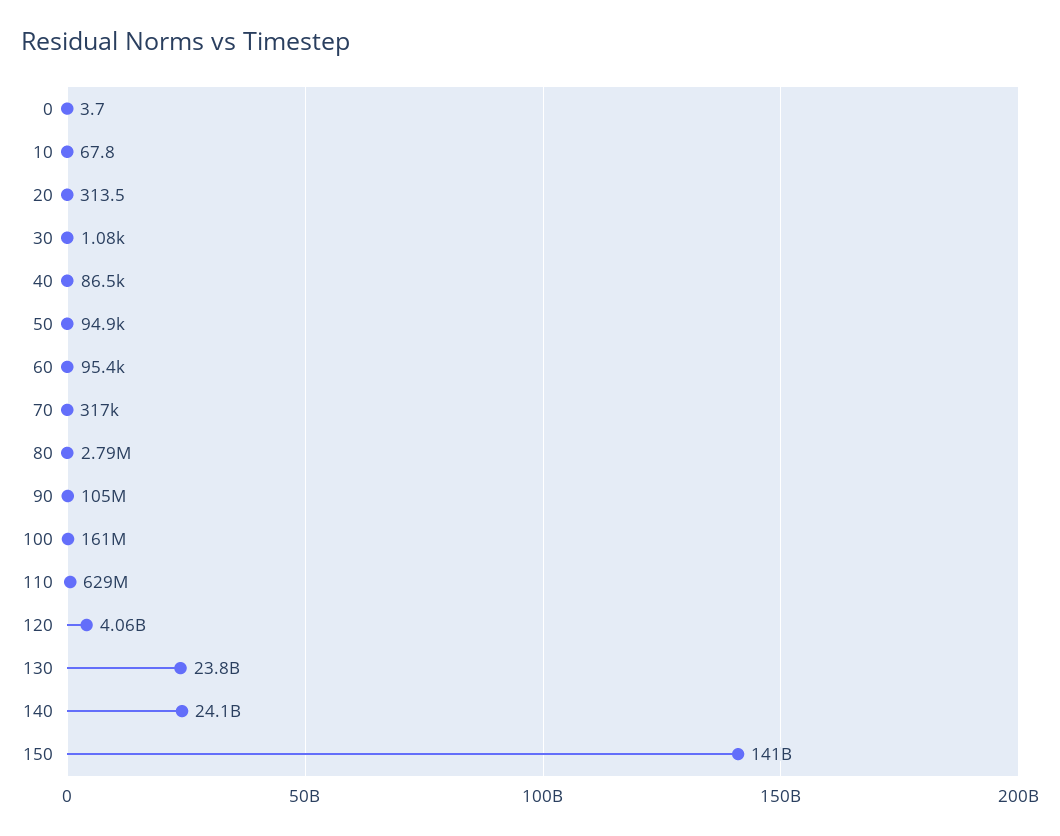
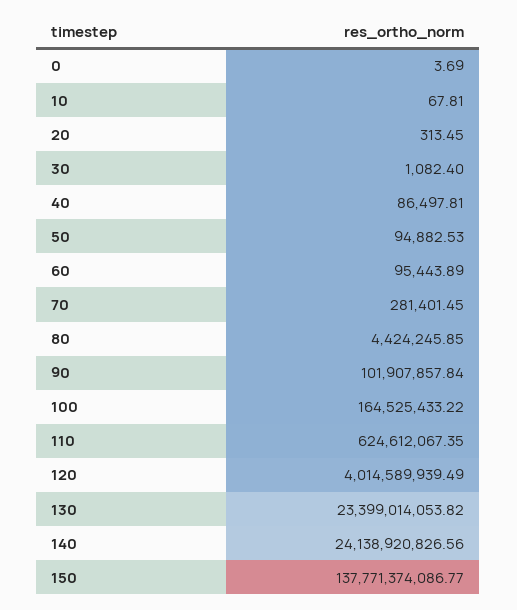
  {
    "0": 3.69,
    "10": 67.81,
    "20": 313.45,
    "30": 1082.4,
    "40": 86497.81,
    "50": 94882.53,
    "60": 95443.89,
-   "70": 317000,
+   "70": 281401.45,
-   "80": 2790000,
+   "80": 4424245.85,
-   "90": 105000000,
+   "90": 101907857.84,
-   "100": 161000000,
+   "100": 164525433.22,
-   "110": 629000000,
+   "110": 624612067.35,
-   "120": 4060000000,
+   "120": 4014589939.49,
-   "130": 23800000000,
+   "130": 23399014053.82,
    "140": 24138920826.56,
-   "150": 141000000000
+   "150": 137771374086.77
  }

